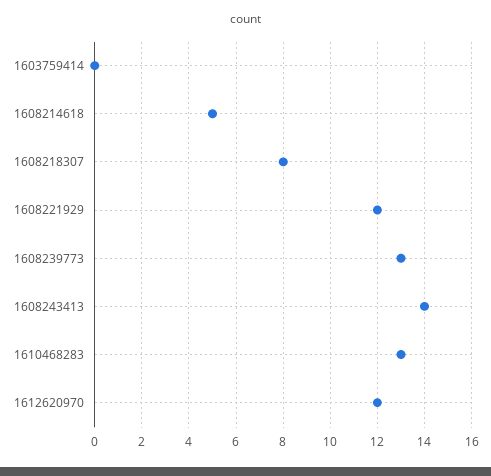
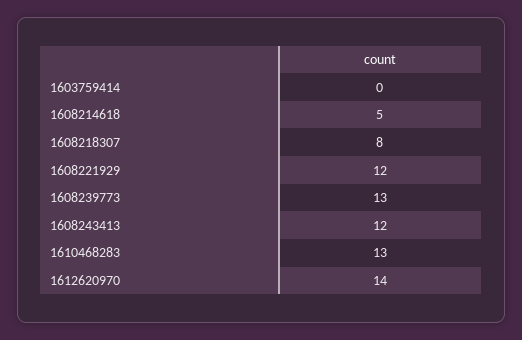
  {
    "1603759414": 0,
    "1608214618": 5,
    "1608218307": 8,
    "1608221929": 12,
    "1608239773": 13,
-   "1608243413": 14,
+   "1608243413": 12,
    "1610468283": 13,
-   "1612620970": 12
+   "1612620970": 14
  }

